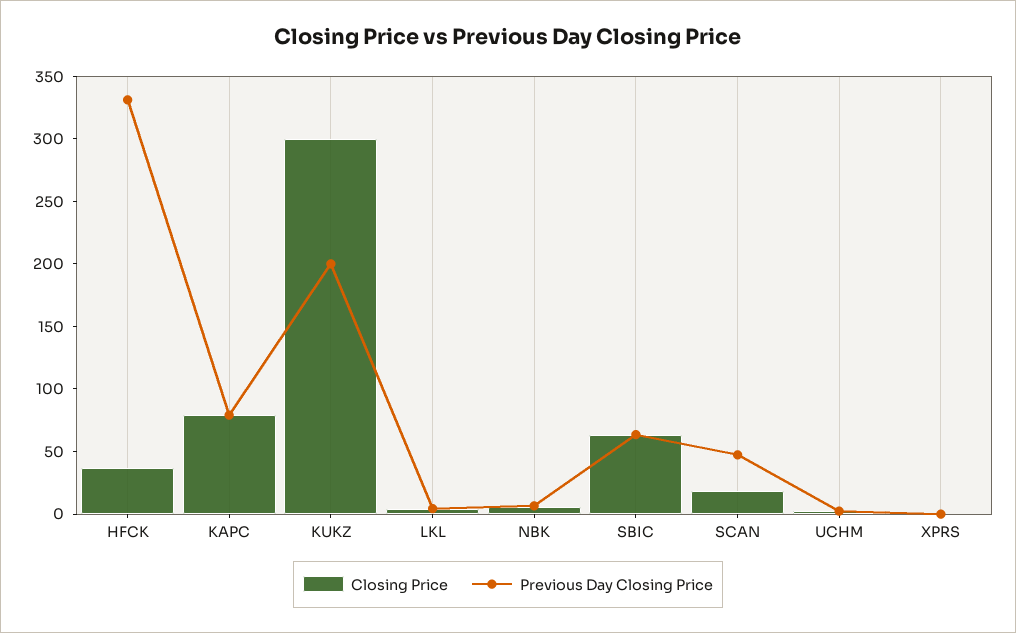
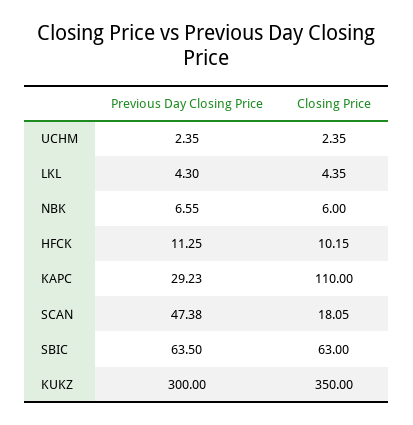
  {
    "Closing Price": {
-     "HFCK": 40,
+     "HFCK": 10.15,
-     "KAPC": 80,
+     "KAPC": 110,
-     "KUKZ": 300,
+     "KUKZ": 350,
      "LKL": 4.35,
      "NBK": 6,
      "SBIC": 63,
      "SCAN": 18.05,
-     "UCHM": 2.35,
+     "UCHM": 2.35
-     "XPRS": 0
    },
    "Previous Day Closing Price": {
-     "HFCK": 330,
+     "HFCK": 11.25,
-     "KAPC": 80,
+     "KAPC": 29.23,
-     "KUKZ": 200,
+     "KUKZ": 300,
      "LKL": 4.3,
      "NBK": 6.55,
      "SBIC": 63.5,
      "SCAN": 47.38,
-     "UCHM": 2.35,
+     "UCHM": 2.35
-     "XPRS": 0
    }
  }

